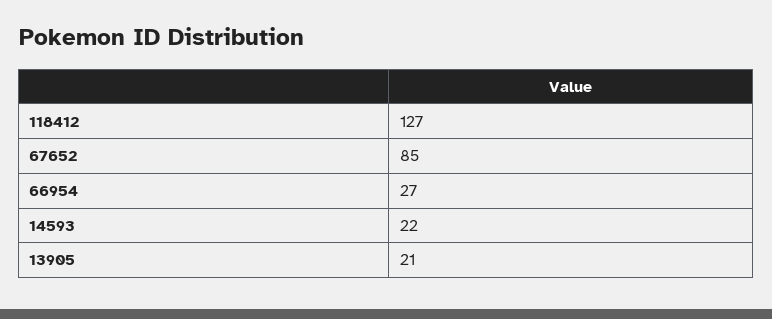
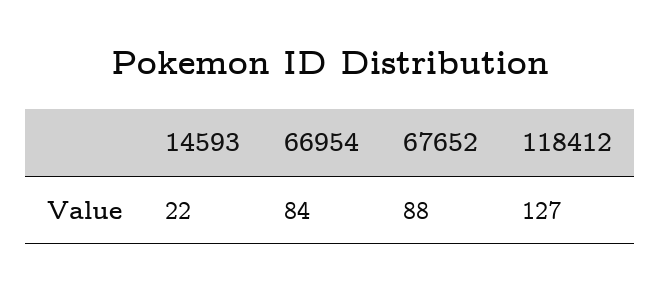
  {
    "118412": 127,
-   "67652": 85,
+   "67652": 88,
-   "66954": 27,
+   "66954": 84,
-   "14593": 22,
+   "14593": 22
-   "13905": 21
  }

